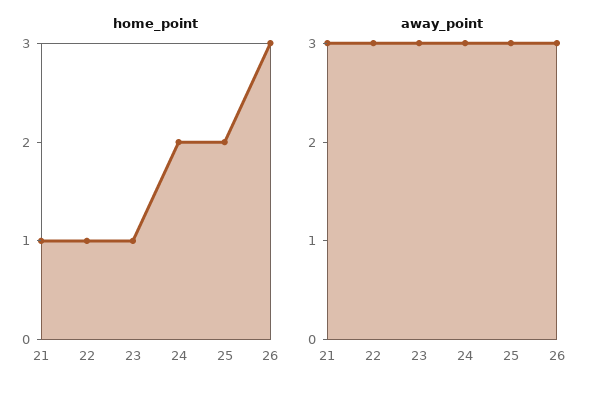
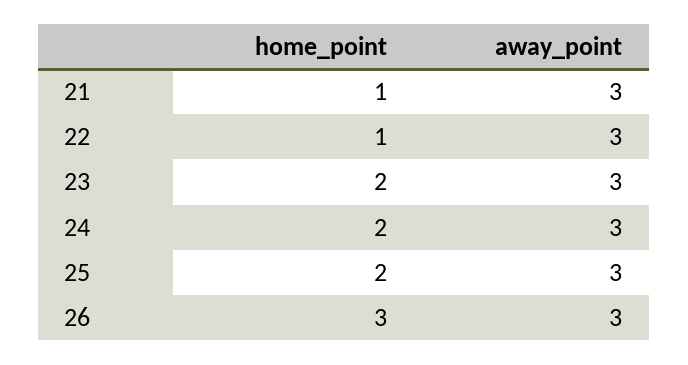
  {
    "home_point": {
      "21": 1,
      "22": 1,
-     "23": 1,
+     "23": 2,
      "24": 2,
      "25": 2,
      "26": 3
    },
    "away_point": {
      "21": 3,
      "22": 3,
      "23": 3,
      "24": 3,
      "25": 3,
      "26": 3
    }
  }

